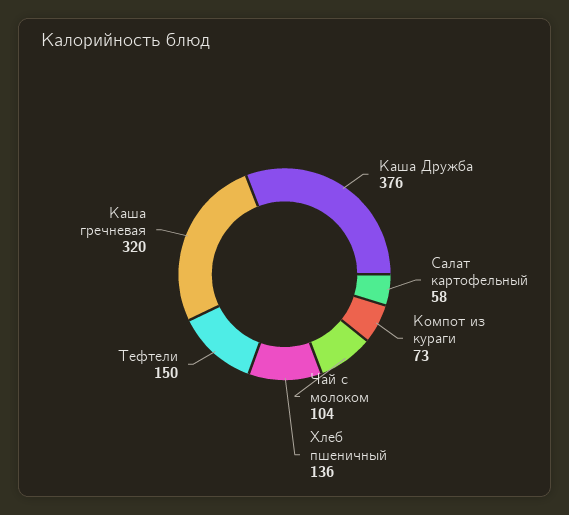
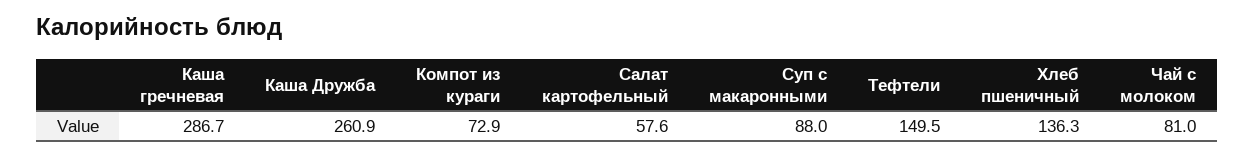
  {
-   "Каша Дружба": 376,
+   "Каша Дружба": 260.9,
    "Салат картофельный": 57.6,
    "Компот из кураги": 72.9,
-   "Чай с молоком": 104,
+   "Чай с молоком": 81,
    "Хлеб пшеничный": 136.3,
    "Тефтели": 149.5,
-   "Каша гречневая": 320
+   "Каша гречневая": 286.7,
+   "Суп с макаронными": 88
  }

